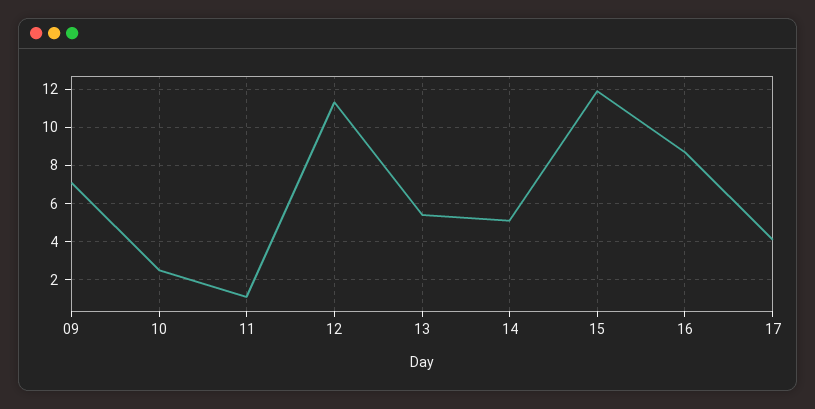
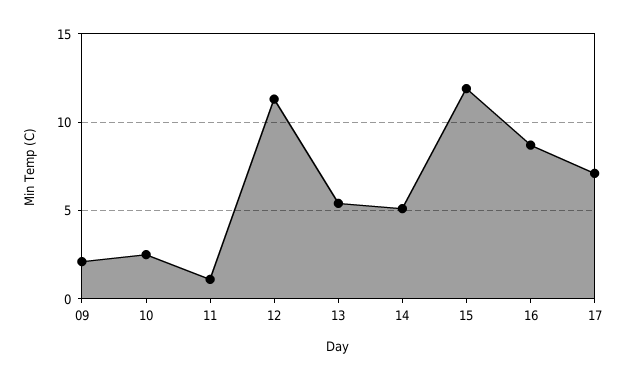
  {
-   "09": 7,
+   "09": 2,
    "10": 2.5,
    "11": 1,
    "12": 11.5,
    "13": 5.5,
    "14": 5,
    "15": 12,
    "16": 8.5,
-   "17": 4
+   "17": 7
  }

